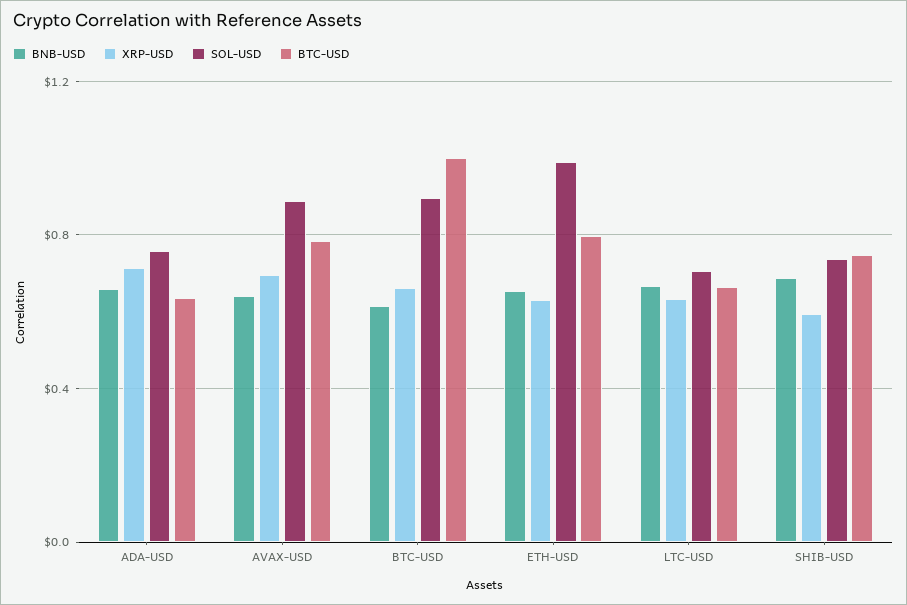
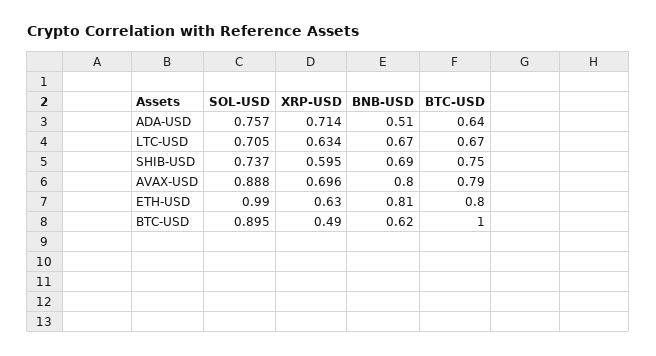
  {
    "BNB-USD": {
-     "ADA-USD": 0.65,
+     "ADA-USD": 0.51,
-     "AVAX-USD": 0.65,
+     "AVAX-USD": 0.8,
      "BTC-USD": 0.62,
-     "ETH-USD": 0.65,
+     "ETH-USD": 0.81,
      "LTC-USD": 0.67,
      "SHIB-USD": 0.69
    },
    "XRP-USD": {
      "ADA-USD": 0.714,
      "AVAX-USD": 0.696,
-     "BTC-USD": 0.65,
+     "BTC-USD": 0.49,
      "ETH-USD": 0.63,
      "LTC-USD": 0.634,
      "SHIB-USD": 0.595
    },
    "SOL-USD": {
      "ADA-USD": 0.757,
      "AVAX-USD": 0.888,
      "BTC-USD": 0.895,
      "ETH-USD": 0.99,
      "LTC-USD": 0.705,
      "SHIB-USD": 0.737
    },
    "BTC-USD": {
      "ADA-USD": 0.64,
      "AVAX-USD": 0.79,
      "BTC-USD": 1,
      "ETH-USD": 0.8,
      "LTC-USD": 0.67,
      "SHIB-USD": 0.75
    }
  }

